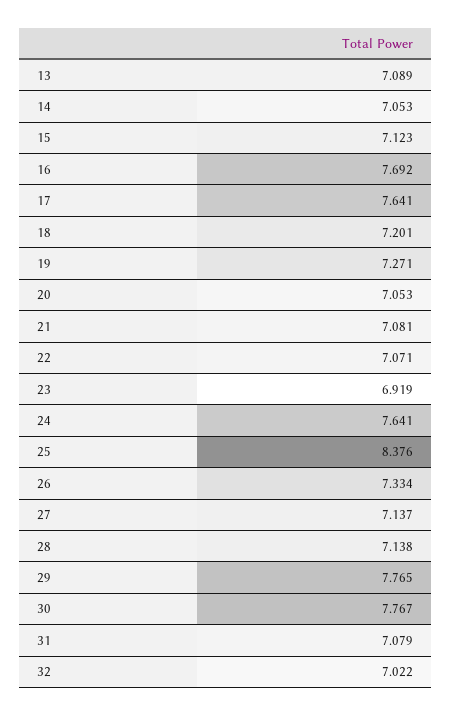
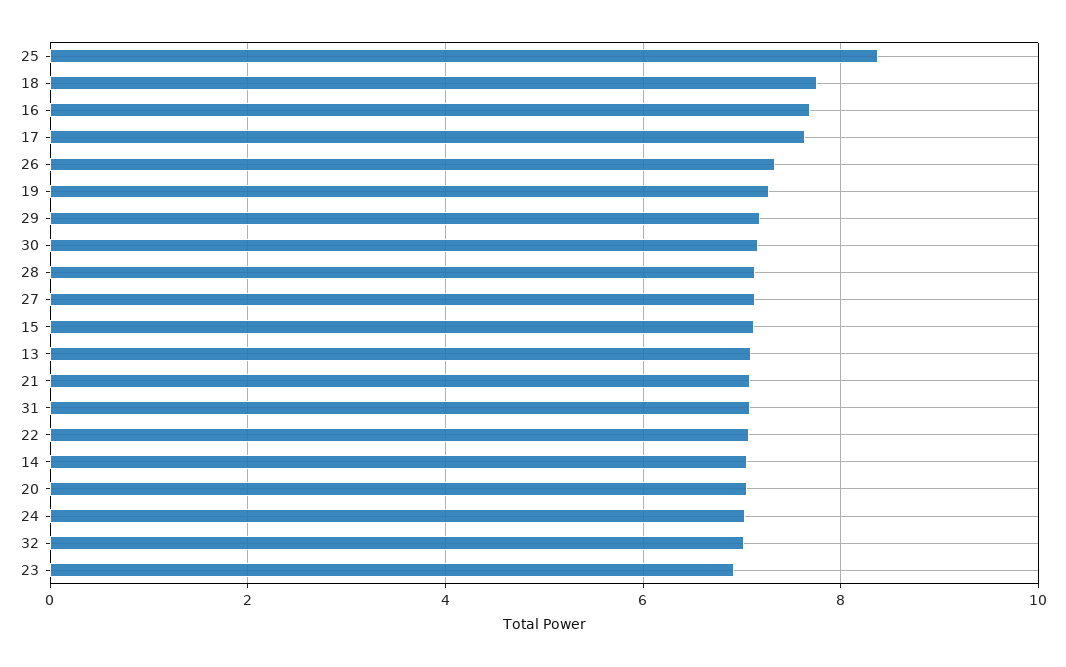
  {
    "13": 7.089,
    "14": 7.053,
    "15": 7.123,
    "16": 7.692,
    "17": 7.641,
-   "18": 7.201,
+   "18": 7.8,
    "19": 7.271,
    "20": 7.053,
    "21": 7.081,
    "22": 7.071,
    "23": 6.919,
-   "24": 7.641,
+   "24": 7,
    "25": 8.376,
    "26": 7.334,
    "27": 7.137,
    "28": 7.138,
-   "29": 7.765,
+   "29": 7.2,
-   "30": 7.767,
+   "30": 7.2,
    "31": 7.079,
    "32": 7.022
  }

